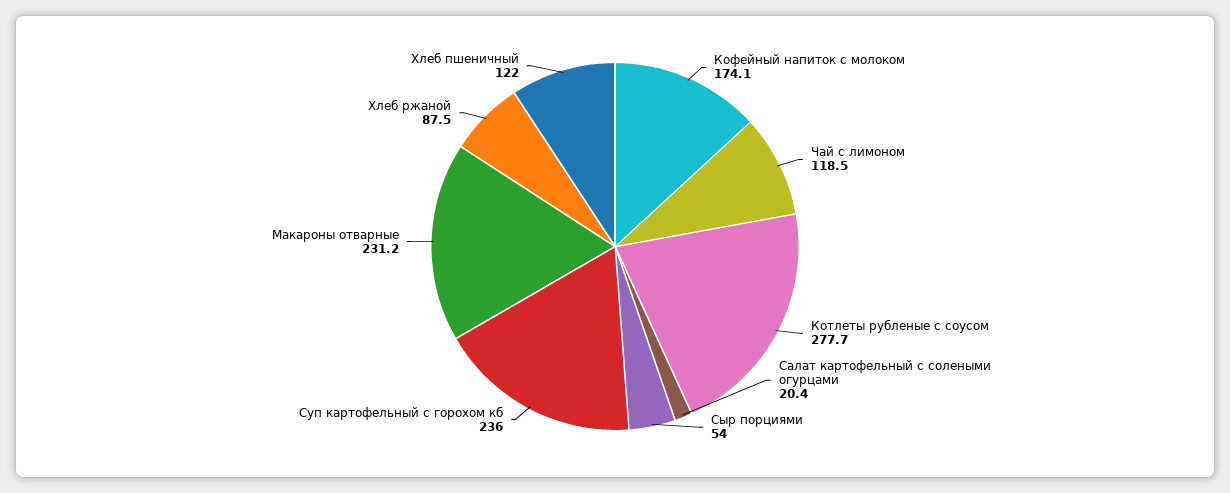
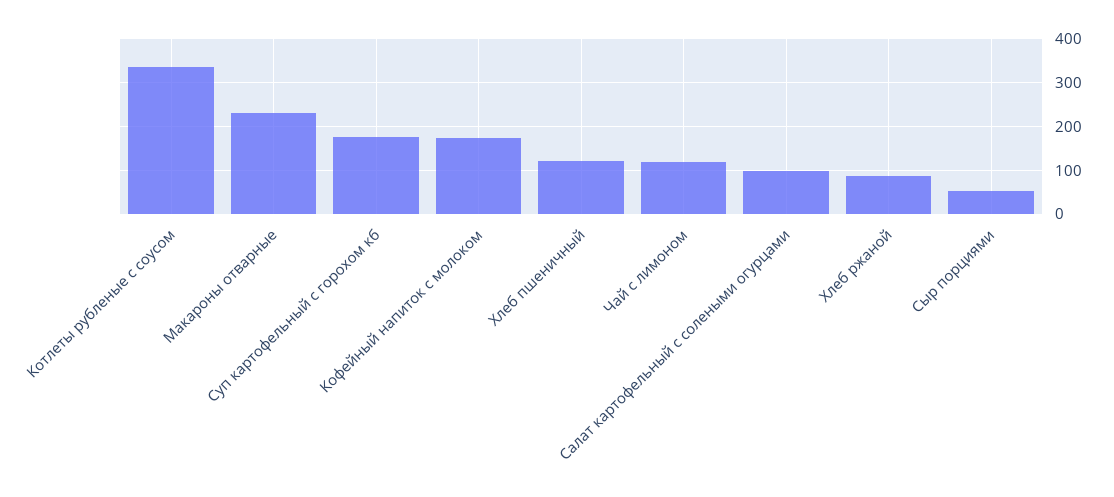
  {
    "Кофейный напиток с молоком": 174.1,
    "Чай с лимоном": 118.5,
-   "Котлеты рубленые с соусом": 277.7,
+   "Котлеты рубленые с соусом": 340,
-   "Салат картофельный с солеными огурцами": 20.4,
+   "Салат картофельный с солеными огурцами": 100,
    "Сыр порциями": 54,
-   "Суп картофельный с горохом кб": 236,
+   "Суп картофельный с горохом кб": 180,
    "Макароны отварные": 231.2,
    "Хлеб ржаной": 87.5,
    "Хлеб пшеничный": 122
  }

